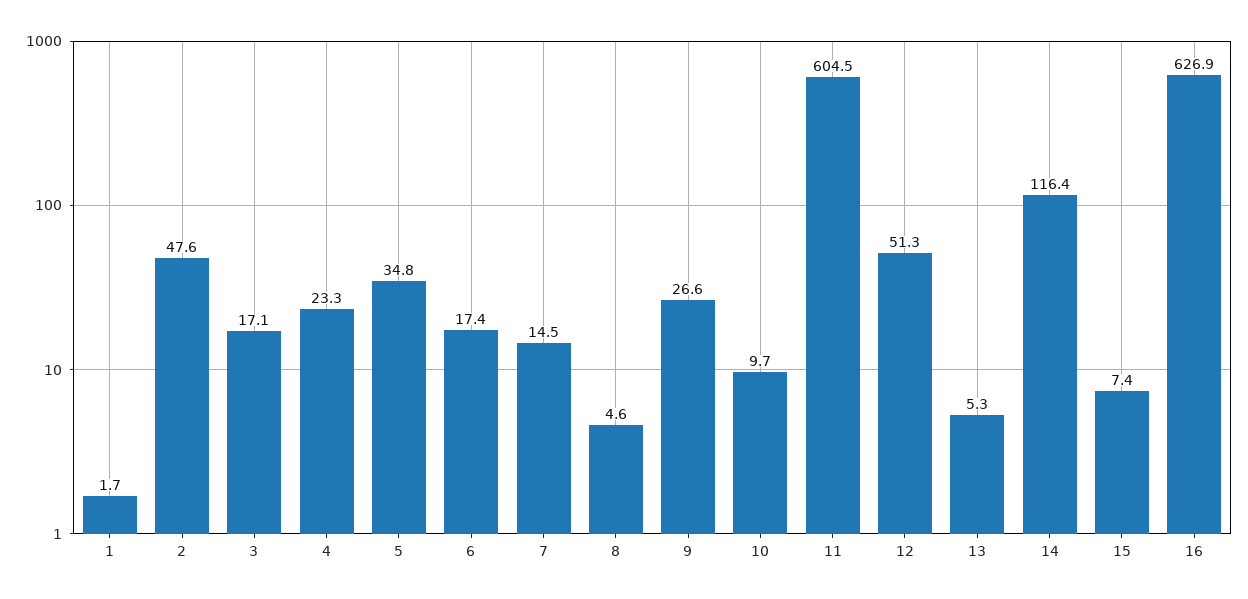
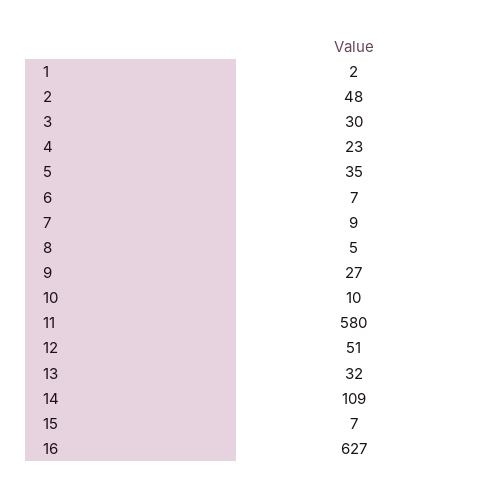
  {
    "1": 1.7,
    "2": 47.6,
-   "3": 17.1,
+   "3": 30,
    "4": 23.3,
    "5": 34.8,
-   "6": 17.4,
+   "6": 7,
-   "7": 14.5,
+   "7": 9,
    "8": 4.6,
    "9": 26.6,
    "10": 9.7,
-   "11": 604.5,
+   "11": 580,
    "12": 51.3,
-   "13": 5.3,
+   "13": 32,
-   "14": 116.4,
+   "14": 109,
    "15": 7.4,
    "16": 626.9
  }

